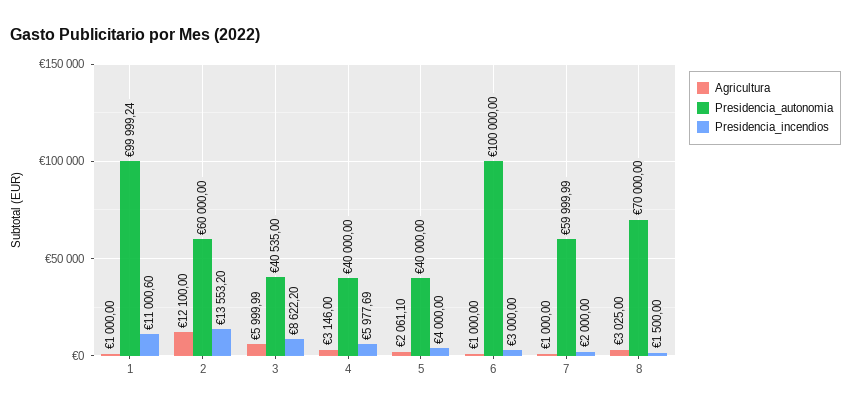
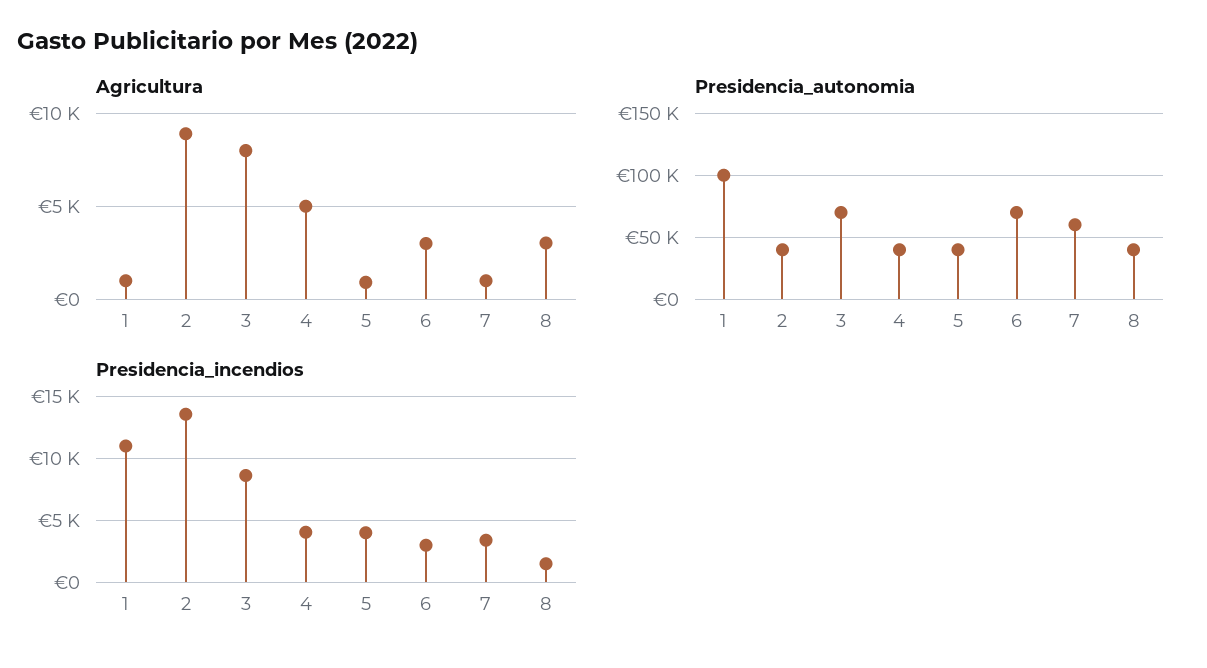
  {
    "Agricultura": {
      "1": 1000,
-     "2": 12100,
+     "2": 9000,
-     "3": 5999.99,
+     "3": 8000,
-     "4": 3146,
+     "4": 5000,
-     "5": 2061.1,
+     "5": 1000,
-     "6": 1000,
+     "6": 3000,
      "7": 1000,
      "8": 3025
    },
    "Presidencia_autonomia": {
      "1": 99999.24,
-     "2": 60000,
+     "2": 40000,
-     "3": 40535,
+     "3": 70000,
      "4": 40000,
      "5": 40000,
-     "6": 100000,
+     "6": 70000,
      "7": 59999.99,
-     "8": 70000
+     "8": 40000
    },
    "Presidencia_incendios": {
      "1": 11000.6,
      "2": 13553.2,
      "3": 8622.2,
-     "4": 5977.69,
+     "4": 4000,
      "5": 4000,
      "6": 3000,
-     "7": 2000,
+     "7": 3500,
      "8": 1500
    }
  }

